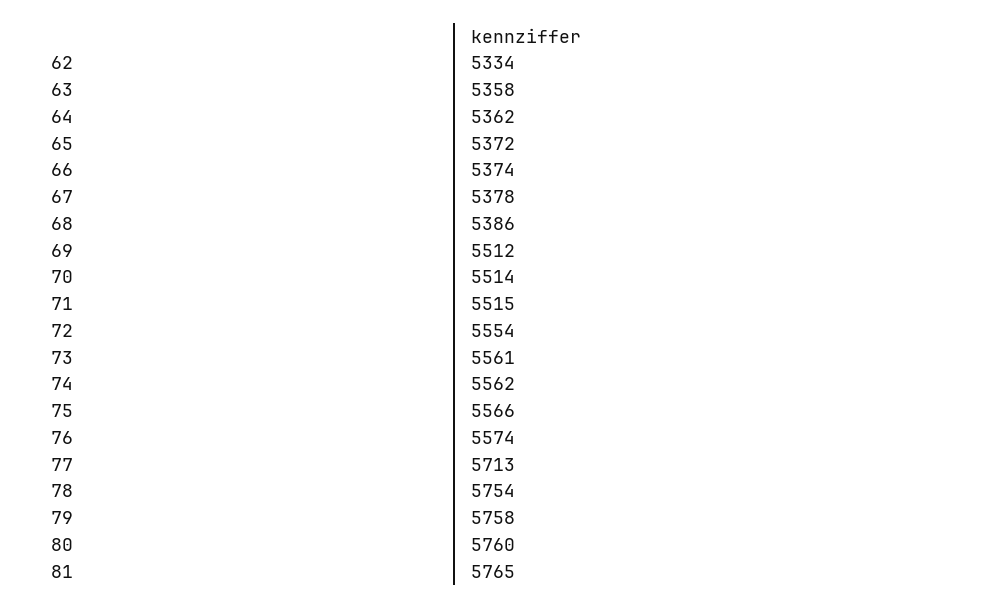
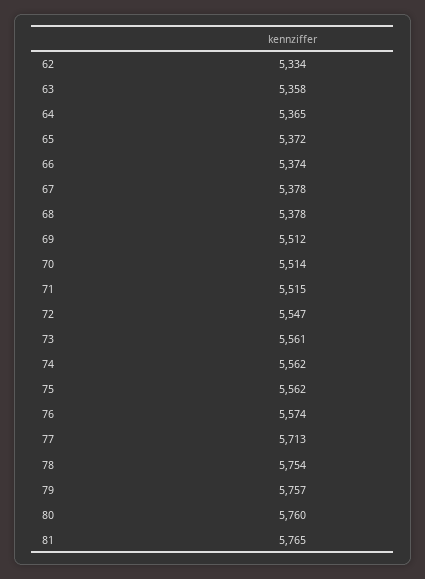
  {
    "62": 5334,
    "63": 5358,
-   "64": 5362,
+   "64": 5365,
    "65": 5372,
    "66": 5374,
    "67": 5378,
-   "68": 5386,
+   "68": 5378,
    "69": 5512,
    "70": 5514,
    "71": 5515,
-   "72": 5554,
+   "72": 5547,
    "73": 5561,
    "74": 5562,
-   "75": 5566,
+   "75": 5562,
    "76": 5574,
    "77": 5713,
    "78": 5754,
-   "79": 5758,
+   "79": 5757,
    "80": 5760,
    "81": 5765
  }

